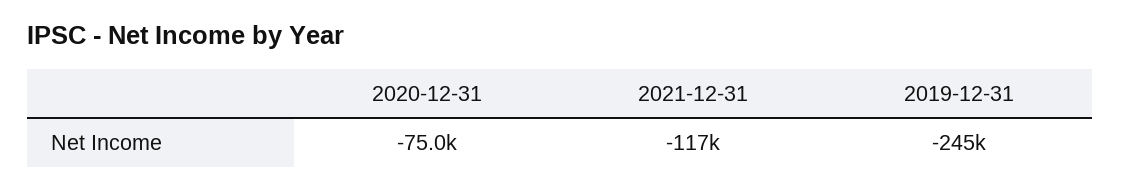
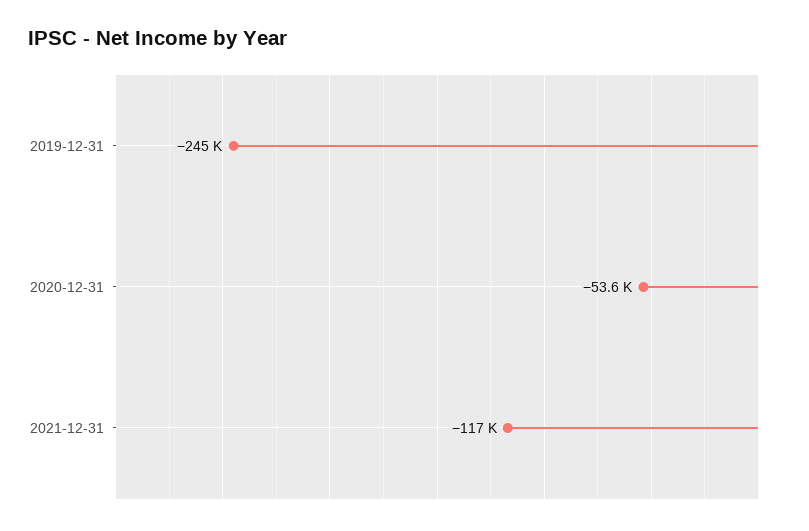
  {
-   "2020-12-31": -75000,
+   "2020-12-31": -53600,
    "2021-12-31": -117000,
    "2019-12-31": -245000
  }

